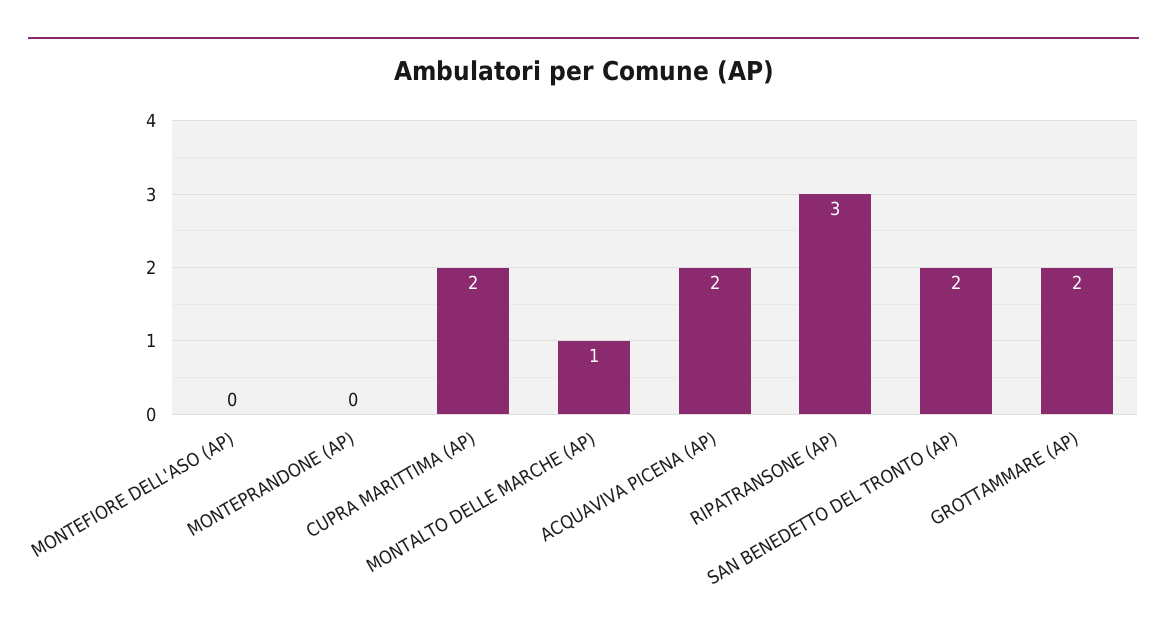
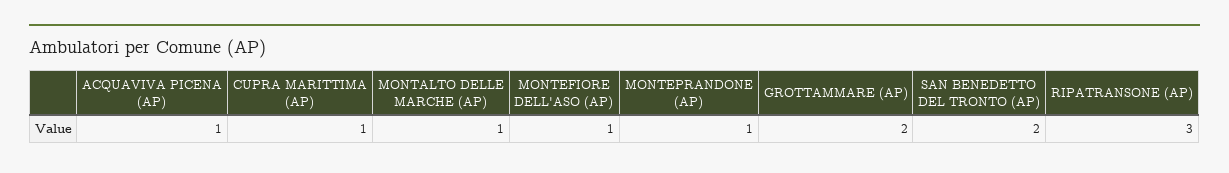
  {
-   "MONTEFIORE DELL'ASO (AP)": 0,
+   "MONTEFIORE DELL'ASO (AP)": 1,
-   "MONTEPRANDONE (AP)": 0,
+   "MONTEPRANDONE (AP)": 1,
-   "CUPRA MARITTIMA (AP)": 2,
+   "CUPRA MARITTIMA (AP)": 1,
    "MONTALTO DELLE MARCHE (AP)": 1,
-   "ACQUAVIVA PICENA (AP)": 2,
+   "ACQUAVIVA PICENA (AP)": 1,
    "RIPATRANSONE (AP)": 3,
    "SAN BENEDETTO DEL TRONTO (AP)": 2,
    "GROTTAMMARE (AP)": 2
  }

